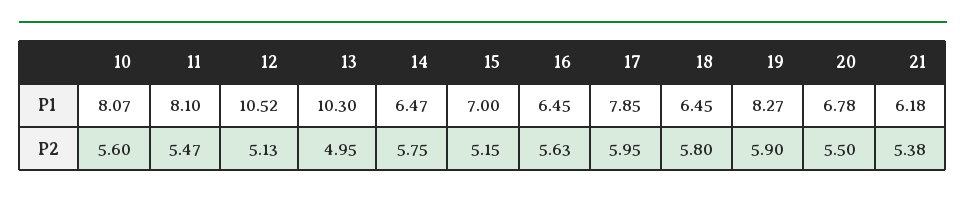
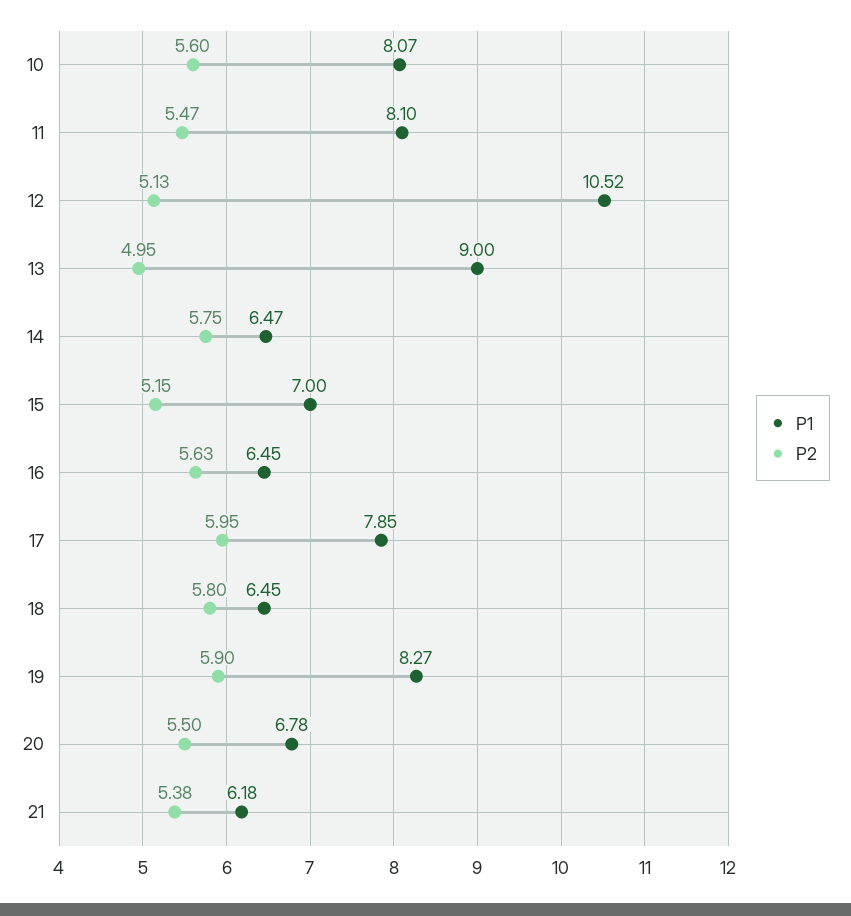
  {
    "P1": {
      "10": 8.07,
      "11": 8.1,
      "12": 10.52,
-     "13": 10.3,
+     "13": 9,
      "14": 6.47,
      "15": 7,
      "16": 6.45,
      "17": 7.85,
      "18": 6.45,
      "19": 8.27,
      "20": 6.78,
      "21": 6.18
    },
    "P2": {
      "10": 5.6,
      "11": 5.47,
      "12": 5.13,
      "13": 4.95,
      "14": 5.75,
      "15": 5.15,
      "16": 5.63,
      "17": 5.95,
      "18": 5.8,
      "19": 5.9,
      "20": 5.5,
      "21": 5.38
    }
  }

